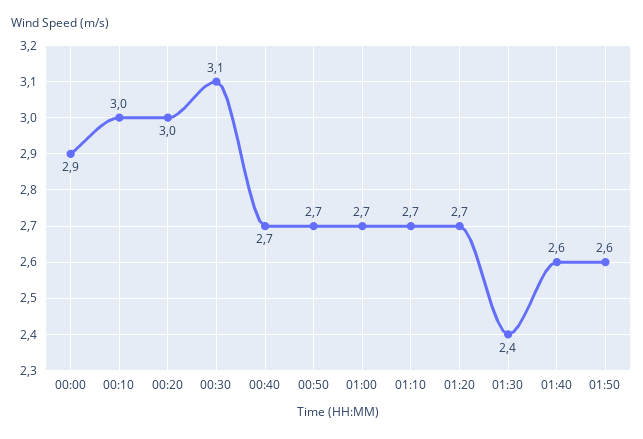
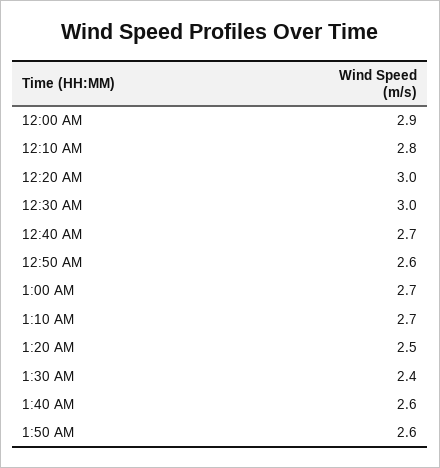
  {
    "00:00": 2.9,
-   "00:10": 3,
+   "00:10": 2.8,
    "00:20": 3,
-   "00:30": 3.1,
+   "00:30": 3,
    "00:40": 2.7,
-   "00:50": 2.7,
+   "00:50": 2.6,
    "01:00": 2.7,
    "01:10": 2.7,
-   "01:20": 2.7,
+   "01:20": 2.5,
    "01:30": 2.4,
    "01:40": 2.6,
    "01:50": 2.6
  }

